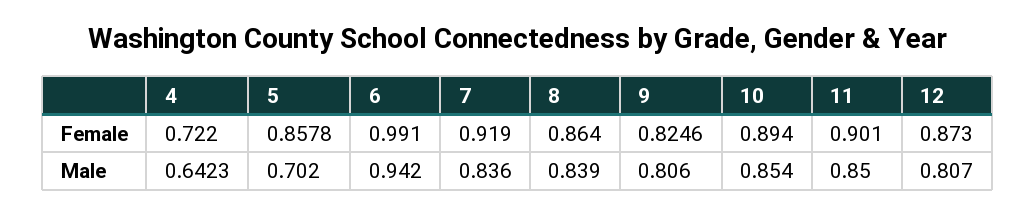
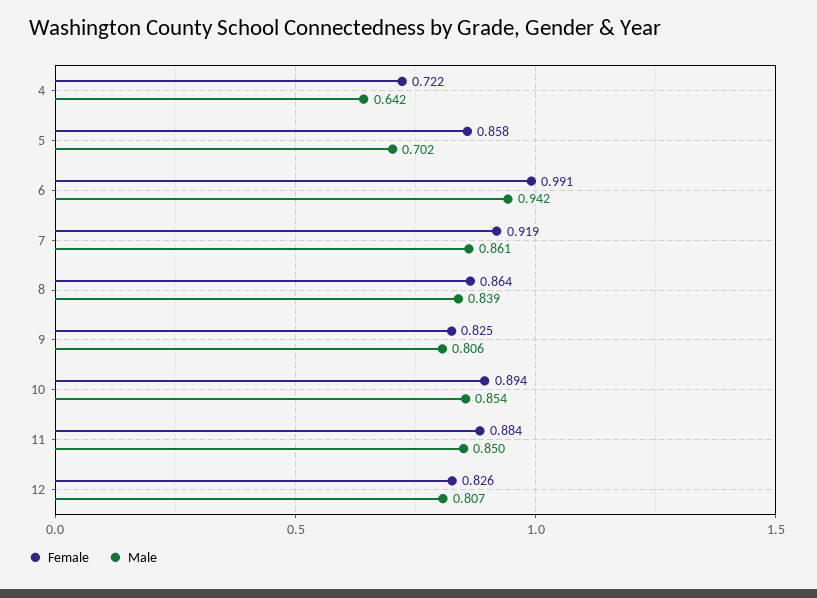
  {
    "Female": {
      "4": 0.722,
      "5": 0.8578,
      "6": 0.991,
      "7": 0.919,
      "8": 0.864,
      "9": 0.8246,
      "10": 0.894,
-     "11": 0.901,
+     "11": 0.884,
-     "12": 0.873
+     "12": 0.826
    },
    "Male": {
      "4": 0.6423,
      "5": 0.702,
      "6": 0.942,
-     "7": 0.836,
+     "7": 0.861,
      "8": 0.839,
      "9": 0.806,
      "10": 0.854,
      "11": 0.85,
      "12": 0.807
    }
  }

